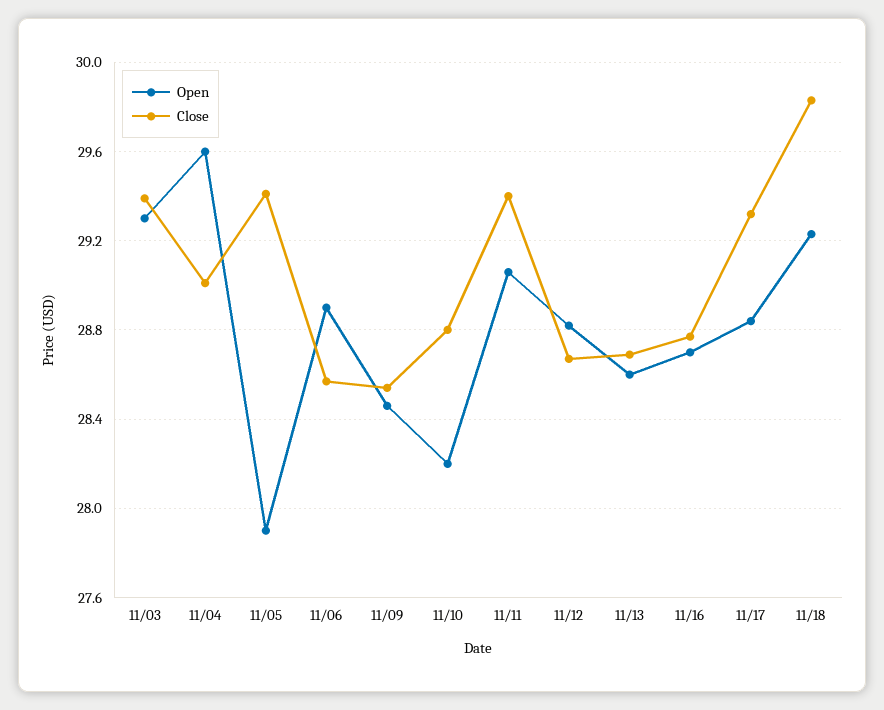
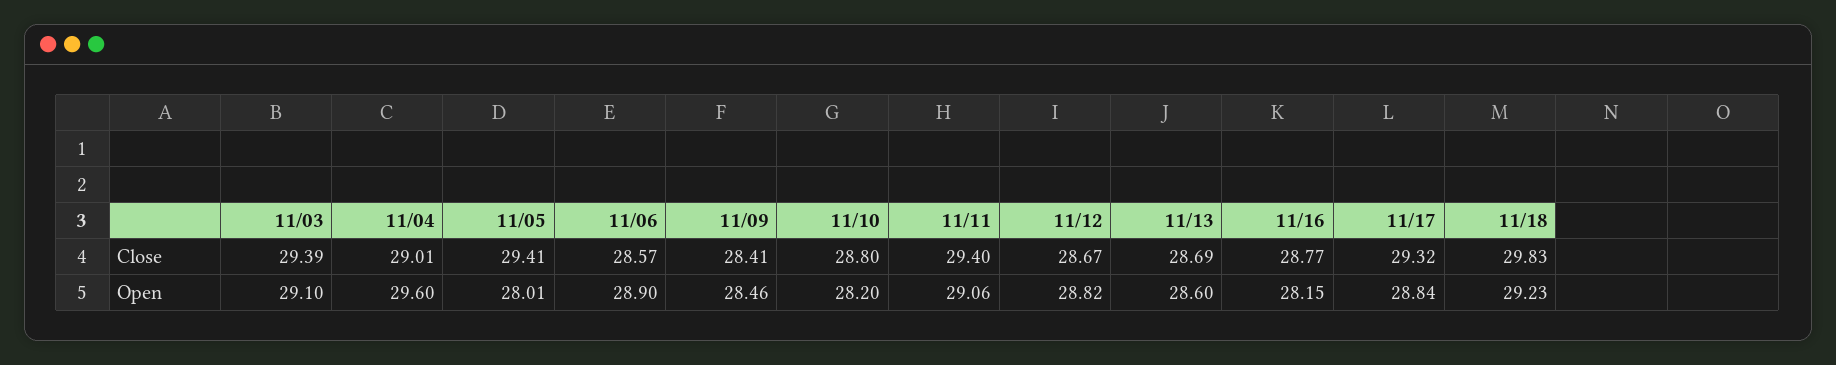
  {
    "Open": {
-     "11/03": 29.3,
+     "11/03": 29.1,
      "11/04": 29.6,
-     "11/05": 27.9,
+     "11/05": 28.01,
      "11/06": 28.9,
      "11/09": 28.46,
      "11/10": 28.2,
      "11/11": 29.06,
      "11/12": 28.82,
      "11/13": 28.6,
-     "11/16": 28.7,
+     "11/16": 28.15,
      "11/17": 28.84,
      "11/18": 29.23
    },
    "Close": {
      "11/03": 29.39,
      "11/04": 29.01,
      "11/05": 29.41,
      "11/06": 28.57,
-     "11/09": 28.55,
+     "11/09": 28.41,
      "11/10": 28.8,
      "11/11": 29.4,
      "11/12": 28.67,
      "11/13": 28.69,
      "11/16": 28.77,
      "11/17": 29.32,
      "11/18": 29.83
    }
  }

